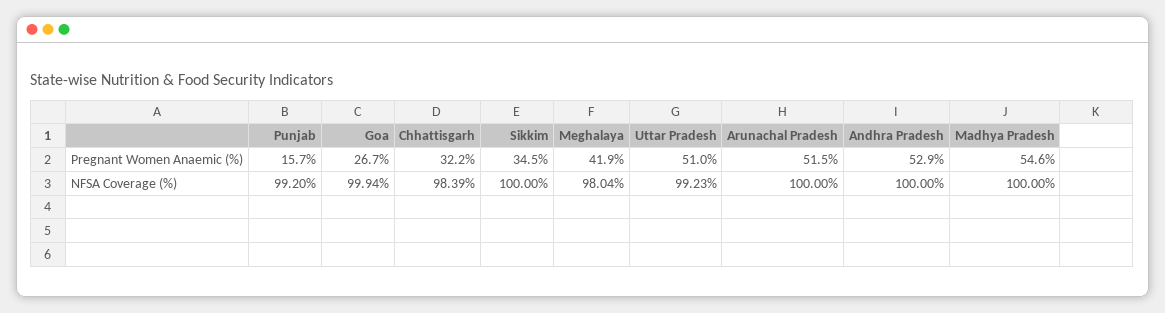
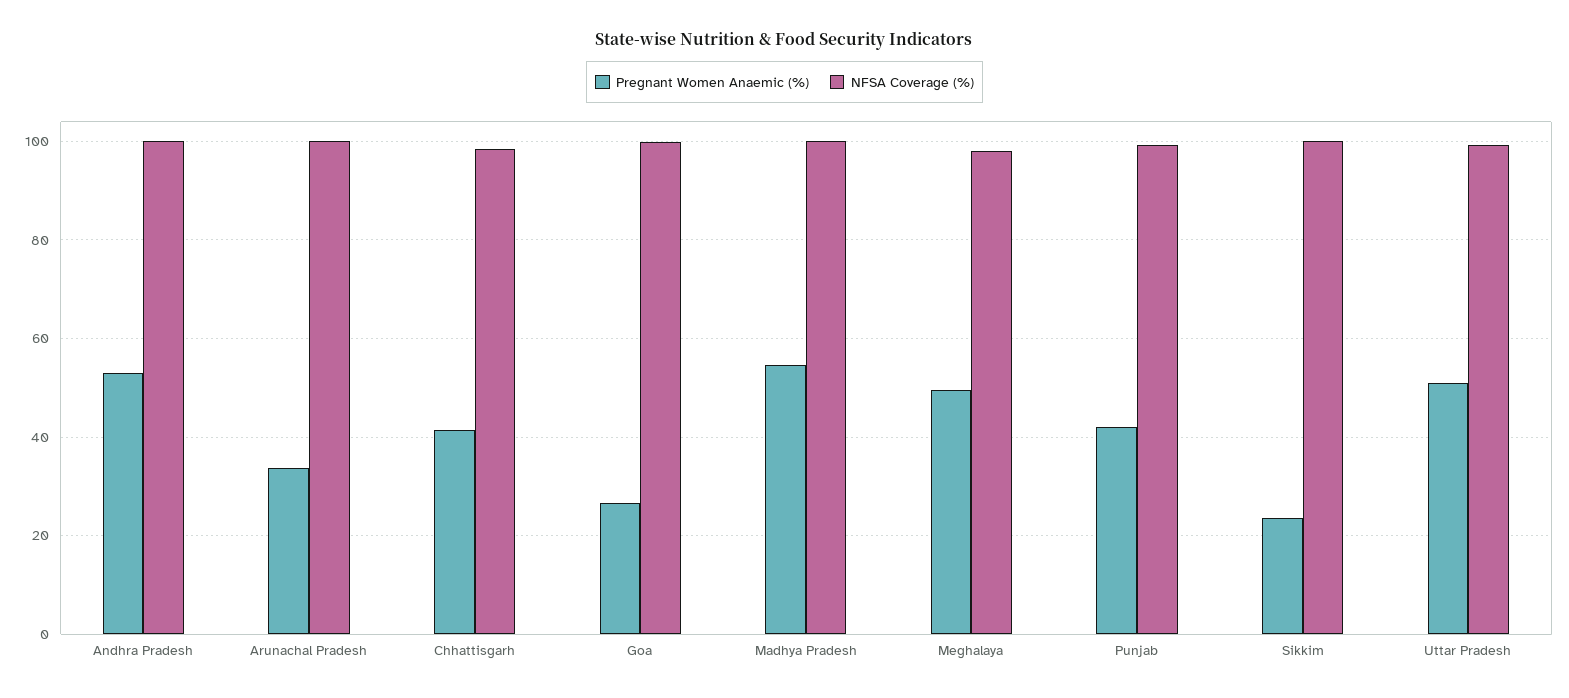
  {
    "Pregnant Women Anaemic (%)": {
-     "Punjab": 15.7,
+     "Punjab": 42,
      "Goa": 26.7,
-     "Chhattisgarh": 32.2,
+     "Chhattisgarh": 42,
-     "Sikkim": 34.5,
+     "Sikkim": 24,
-     "Meghalaya": 41.9,
+     "Meghalaya": 50,
      "Uttar Pradesh": 51,
-     "Arunachal Pradesh": 51.5,
+     "Arunachal Pradesh": 34,
      "Andhra Pradesh": 52.9,
      "Madhya Pradesh": 54.6
    },
    "NFSA Coverage (%)": {
      "Punjab": 99.2,
      "Goa": 99.94,
      "Chhattisgarh": 98.39,
      "Sikkim": 100,
      "Meghalaya": 98.04,
      "Uttar Pradesh": 99.23,
      "Arunachal Pradesh": 100,
      "Andhra Pradesh": 100,
      "Madhya Pradesh": 100
    }
  }

